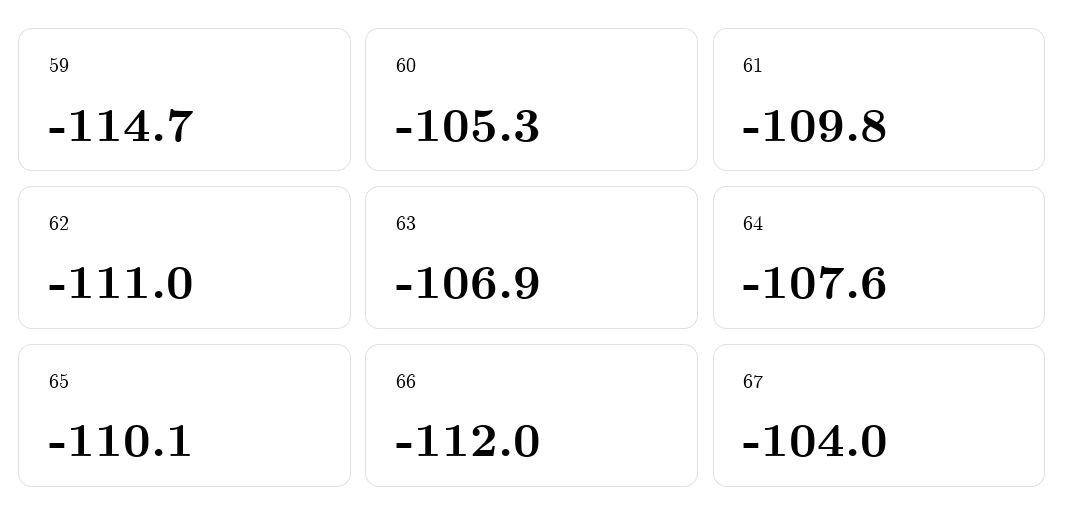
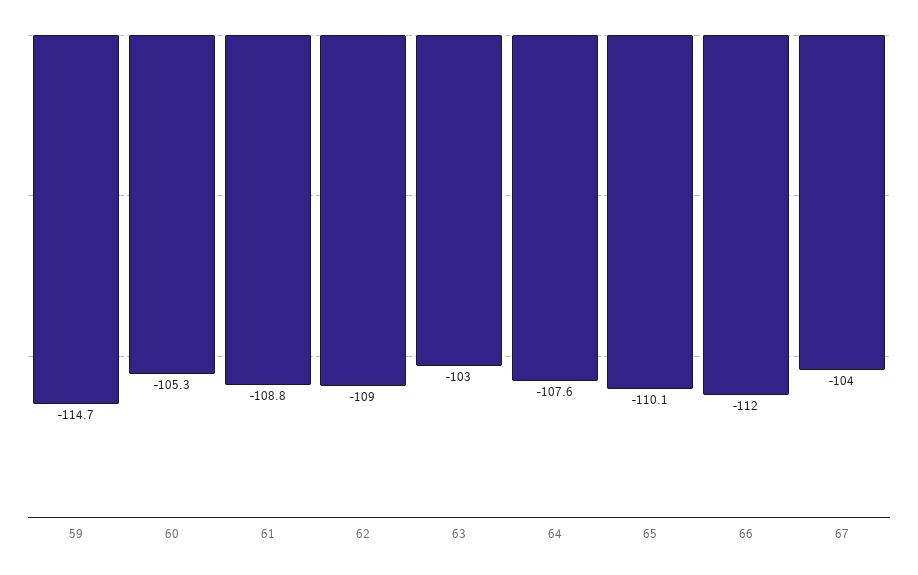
  {
    "59": -114.7,
    "60": -105.3,
-   "61": -109.8,
+   "61": -108.8,
-   "62": -111,
+   "62": -109,
-   "63": -106.9,
+   "63": -103,
    "64": -107.6,
    "65": -110.1,
    "66": -112,
    "67": -104
  }

